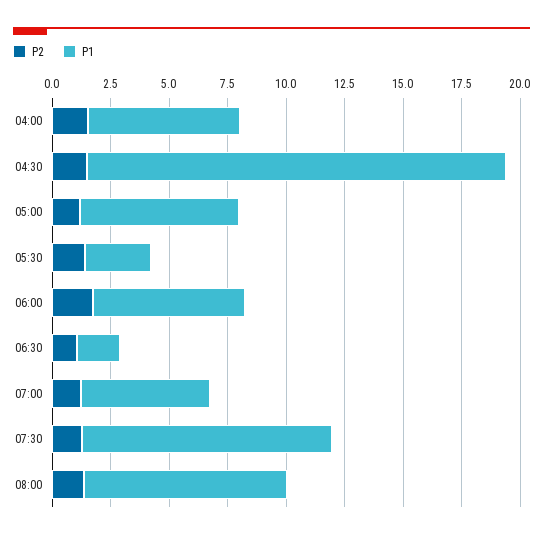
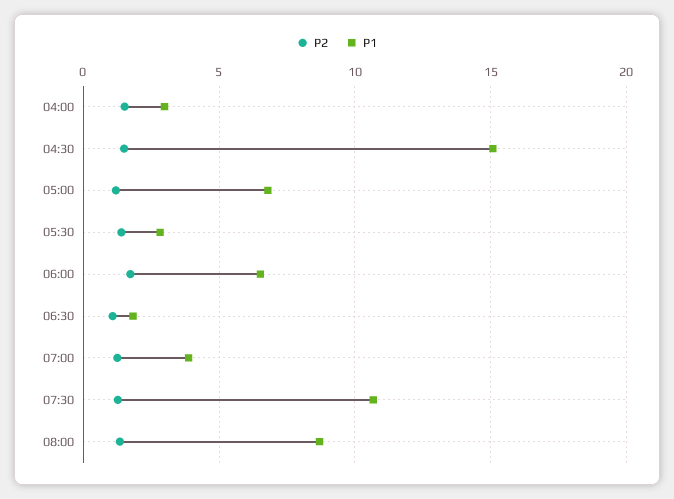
  {
    "P2": {
      "04:00": 1.5,
      "04:30": 1.5,
      "05:00": 1,
      "05:30": 1.5,
      "06:00": 1.5,
      "06:30": 1,
      "07:00": 1.5,
      "07:30": 1.5,
      "08:00": 1.5
    },
    "P1": {
-     "04:00": 6.5,
+     "04:00": 3,
-     "04:30": 18,
+     "04:30": 15,
      "05:00": 7,
      "05:30": 3,
      "06:00": 6.5,
      "06:30": 2,
-     "07:00": 5.5,
+     "07:00": 4,
      "07:30": 10.5,
      "08:00": 8.5
    }
  }

